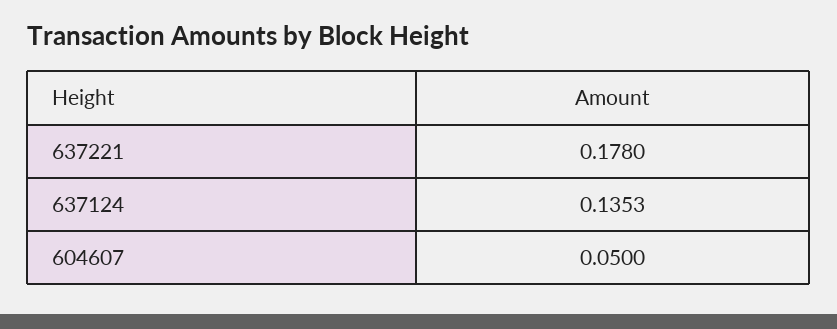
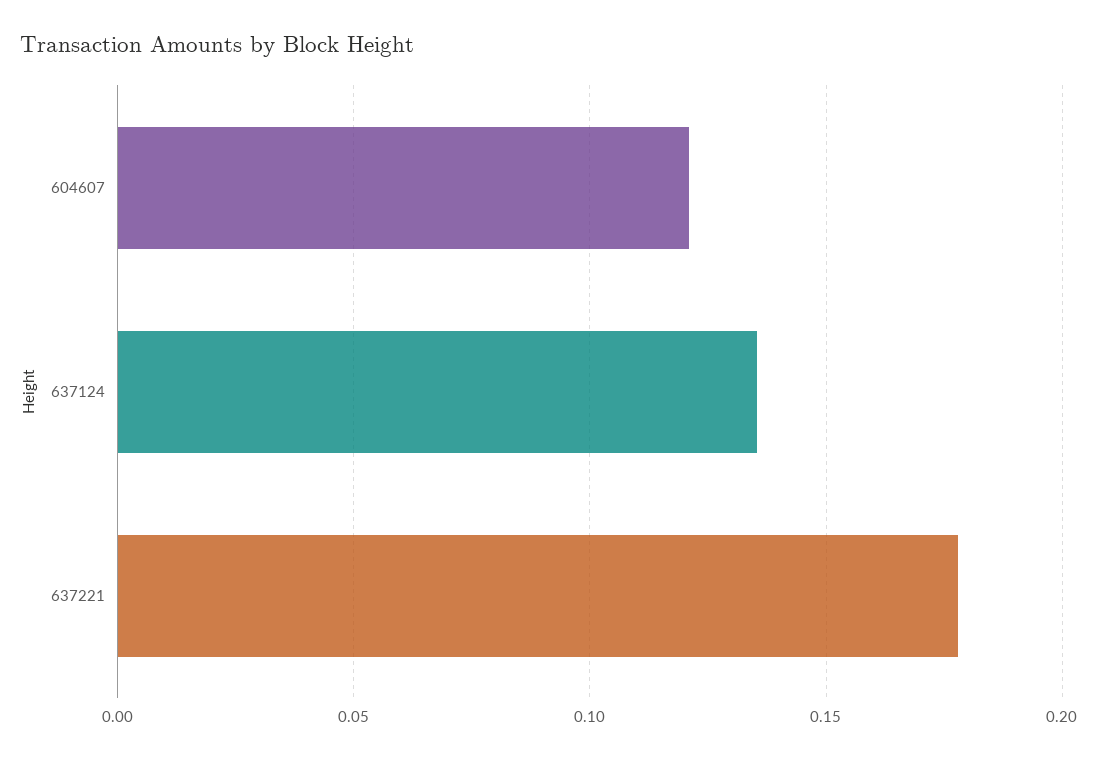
  {
    "637221": 0.178,
    "637124": 0.1353,
-   "604607": 0.05
+   "604607": 0.12
  }

